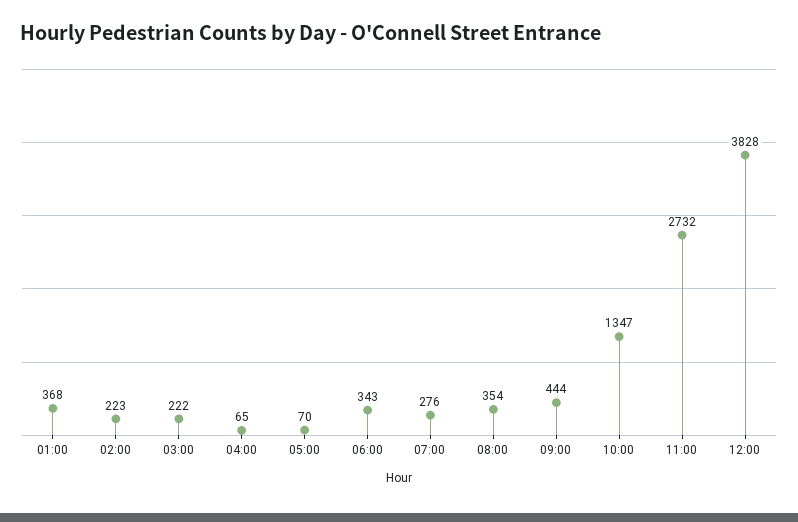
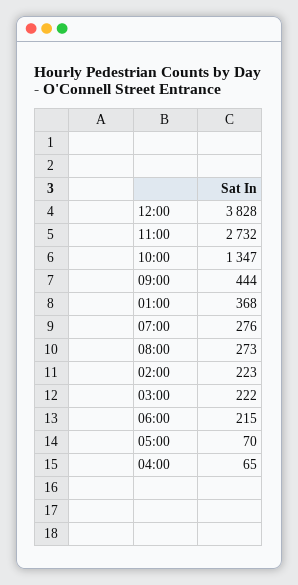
  {
    "01:00": 368,
    "02:00": 223,
    "03:00": 222,
    "04:00": 65,
    "05:00": 70,
-   "06:00": 343,
+   "06:00": 215,
    "07:00": 276,
-   "08:00": 354,
+   "08:00": 273,
    "09:00": 444,
    "10:00": 1347,
    "11:00": 2732,
    "12:00": 3828
  }

